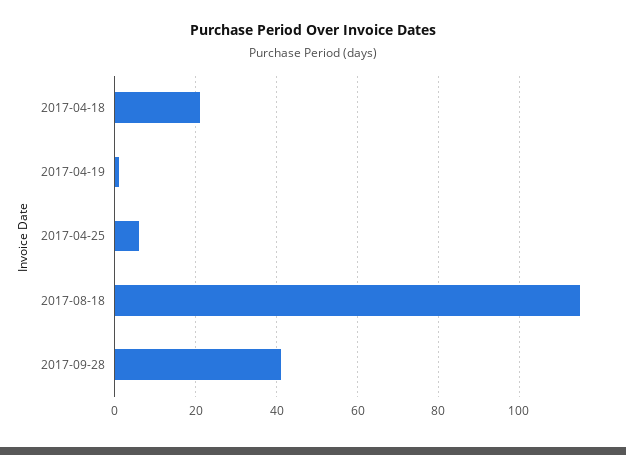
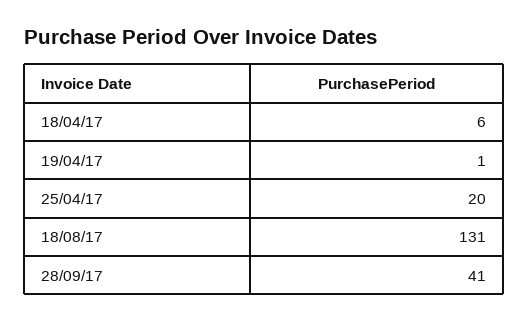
  {
-   "2017-04-18": 20,
+   "2017-04-18": 6,
    "2017-04-19": 1,
-   "2017-04-25": 5,
+   "2017-04-25": 20,
-   "2017-08-18": 115,
+   "2017-08-18": 131,
    "2017-09-28": 41
  }

